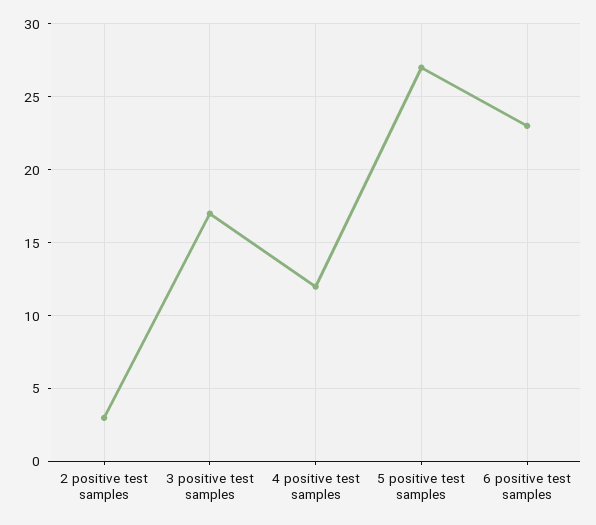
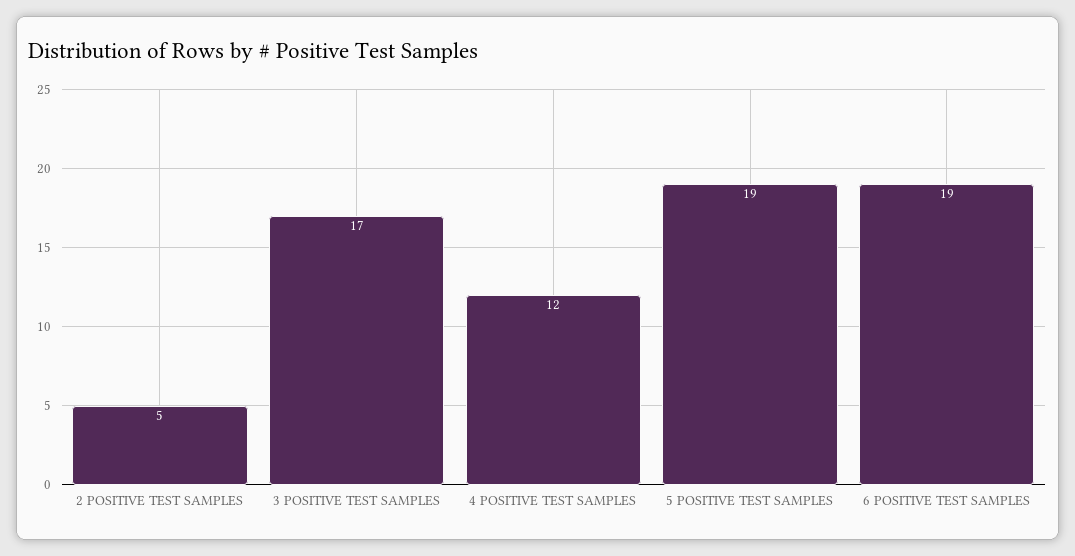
  {
-   "2 positive test samples": 3,
+   "2 positive test samples": 5,
    "3 positive test samples": 17,
    "4 positive test samples": 12,
-   "5 positive test samples": 27,
+   "5 positive test samples": 19,
-   "6 positive test samples": 23
+   "6 positive test samples": 19
  }

